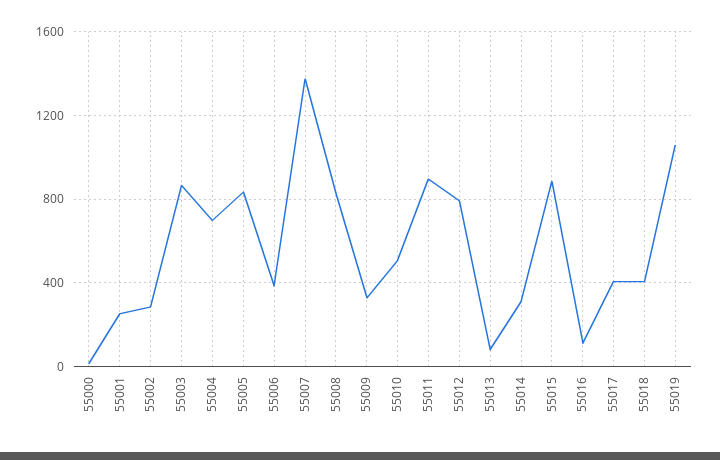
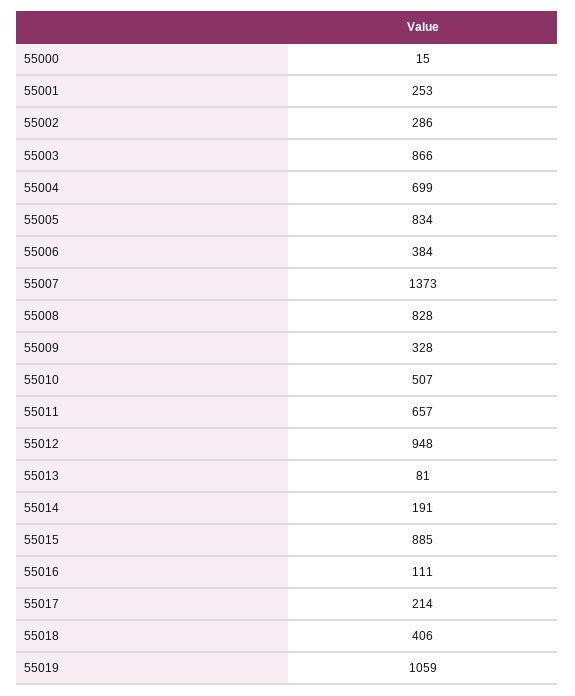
  {
    "55000": 15,
    "55001": 253,
    "55002": 286,
    "55003": 866,
    "55004": 699,
    "55005": 834,
    "55006": 384,
    "55007": 1373,
    "55008": 828,
    "55009": 328,
    "55010": 507,
-   "55011": 900,
+   "55011": 657,
-   "55012": 800,
+   "55012": 948,
    "55013": 81,
-   "55014": 300,
+   "55014": 191,
    "55015": 885,
    "55016": 111,
-   "55017": 400,
+   "55017": 214,
    "55018": 406,
    "55019": 1059
  }

